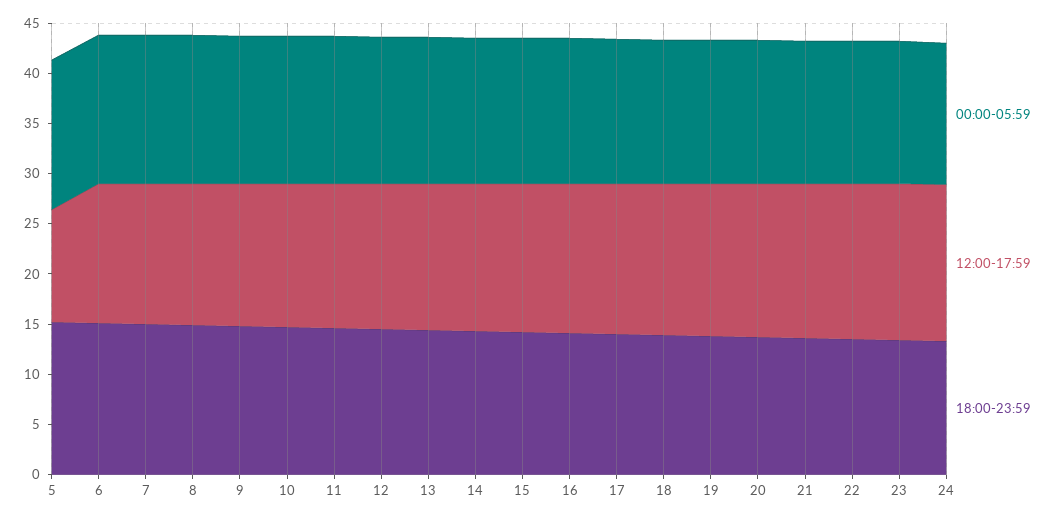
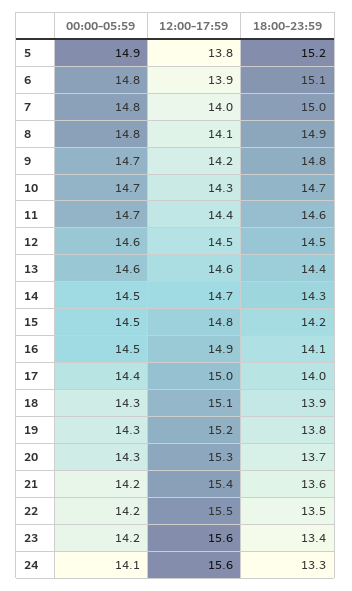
  {
    "00:00-05:59": {
      "5": 14.9,
      "6": 14.8,
      "7": 14.8,
      "8": 14.8,
      "9": 14.7,
      "10": 14.7,
      "11": 14.7,
      "12": 14.6,
      "13": 14.6,
      "14": 14.5,
      "15": 14.5,
      "16": 14.5,
      "17": 14.4,
      "18": 14.3,
      "19": 14.3,
      "20": 14.3,
      "21": 14.2,
      "22": 14.2,
      "23": 14.2,
      "24": 14.1
    },
    "12:00-17:59": {
-     "5": 11,
+     "5": 13.8,
      "6": 13.9,
      "7": 14,
      "8": 14.1,
      "9": 14.2,
      "10": 14.3,
      "11": 14.4,
      "12": 14.5,
      "13": 14.6,
      "14": 14.7,
      "15": 14.8,
      "16": 14.9,
      "17": 15,
      "18": 15.1,
      "19": 15.2,
      "20": 15.3,
      "21": 15.4,
      "22": 15.5,
      "23": 15.6,
      "24": 15.6
    },
    "18:00-23:59": {
      "5": 15.2,
      "6": 15.1,
      "7": 15,
      "8": 14.9,
      "9": 14.8,
      "10": 14.7,
      "11": 14.6,
      "12": 14.5,
      "13": 14.4,
      "14": 14.3,
      "15": 14.2,
      "16": 14.1,
      "17": 14,
      "18": 13.9,
      "19": 13.8,
      "20": 13.7,
      "21": 13.6,
      "22": 13.5,
      "23": 13.4,
      "24": 13.3
    }
  }

